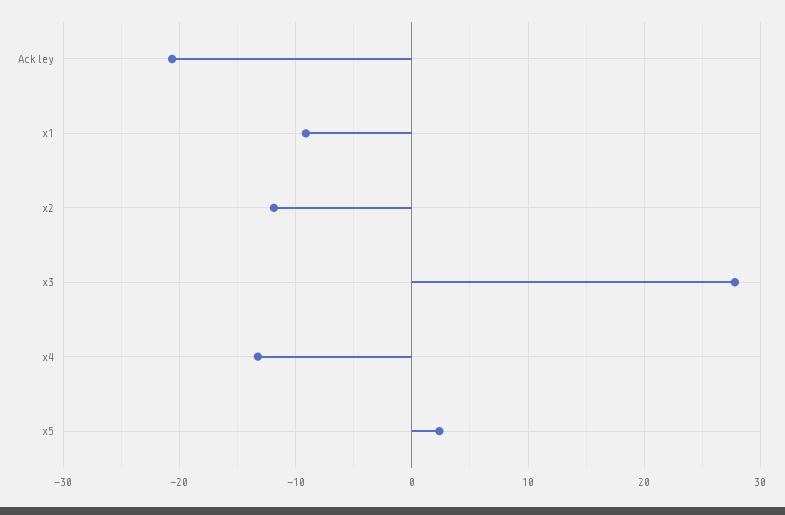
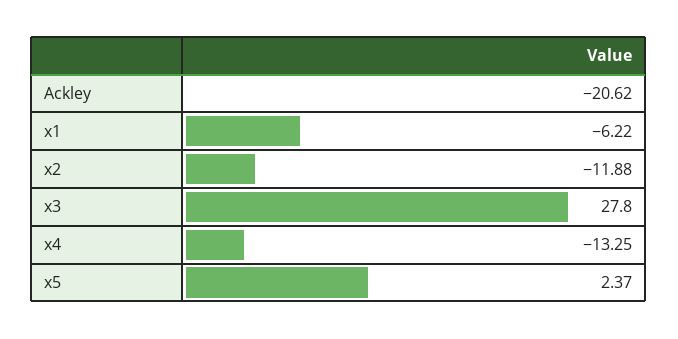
  {
    "Ackley": -20.62,
-   "x1": -9,
+   "x1": -6.22,
    "x2": -11.88,
    "x3": 27.8,
    "x4": -13.25,
    "x5": 2.37
  }

